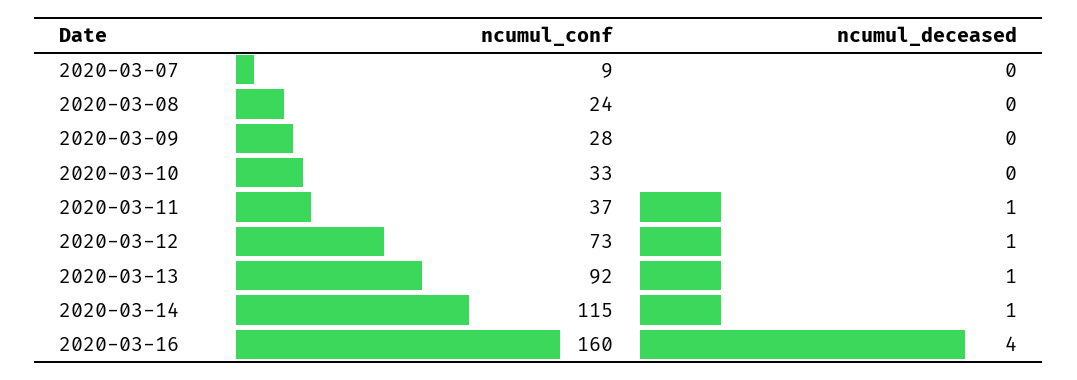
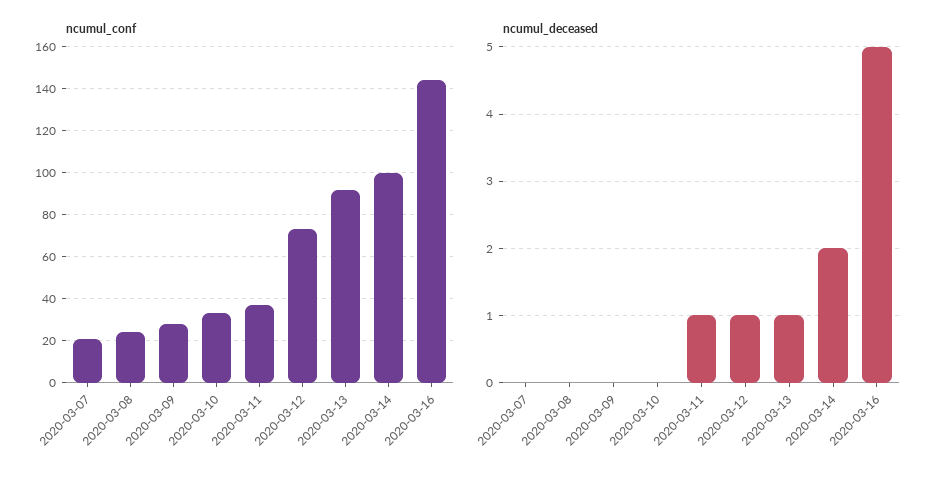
  {
    "ncumul_conf": {
-     "2020-03-07": 9,
+     "2020-03-07": 20,
      "2020-03-08": 24,
      "2020-03-09": 28,
      "2020-03-10": 33,
      "2020-03-11": 37,
      "2020-03-12": 73,
      "2020-03-13": 92,
-     "2020-03-14": 115,
+     "2020-03-14": 100,
-     "2020-03-16": 160
+     "2020-03-16": 145
    },
    "ncumul_deceased": {
      "2020-03-07": 0,
      "2020-03-08": 0,
      "2020-03-09": 0,
      "2020-03-10": 0,
      "2020-03-11": 1,
      "2020-03-12": 1,
      "2020-03-13": 1,
-     "2020-03-14": 1,
+     "2020-03-14": 2,
-     "2020-03-16": 4
+     "2020-03-16": 5
    }
  }

